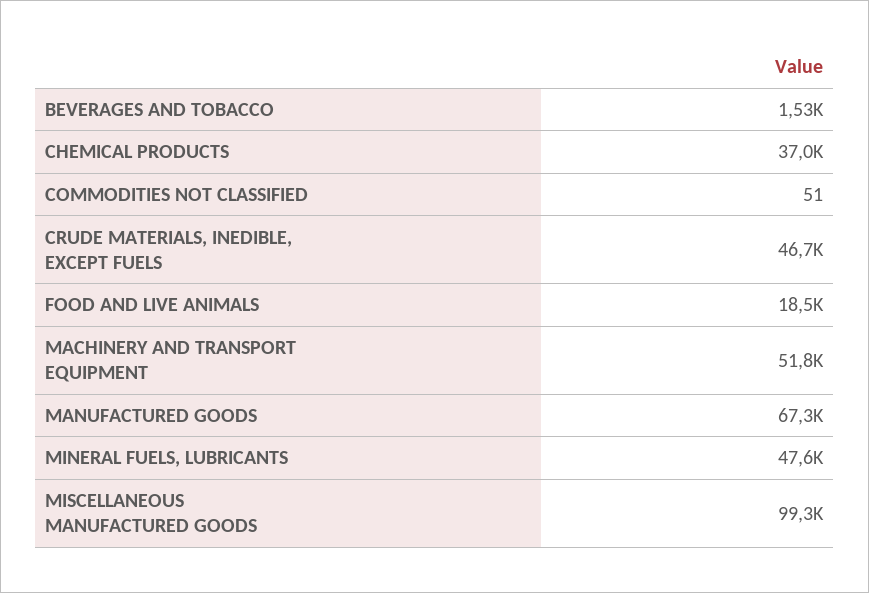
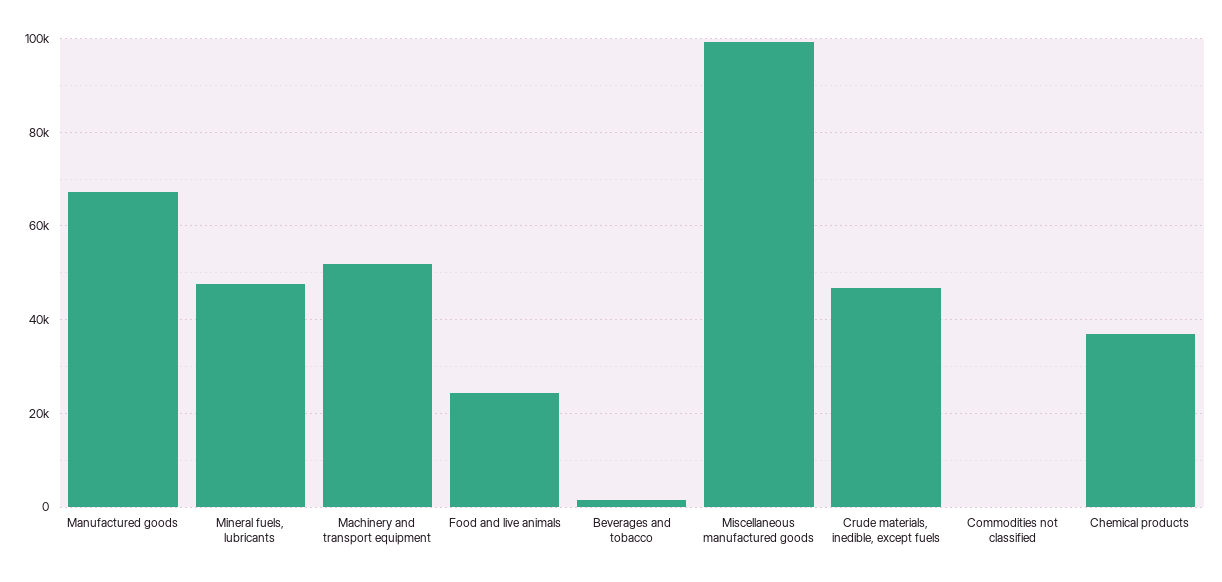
  {
    "BEVERAGES AND TOBACCO": 1530,
    "CHEMICAL PRODUCTS": 37000,
    "COMMODITIES NOT CLASSIFIED": 51,
    "CRUDE MATERIALS, INEDIBLE, EXCEPT FUELS": 46700,
-   "FOOD AND LIVE ANIMALS": 18500,
+   "FOOD AND LIVE ANIMALS": 24000,
    "MACHINERY AND TRANSPORT EQUIPMENT": 51800,
    "MANUFACTURED GOODS": 67300,
    "MINERAL FUELS, LUBRICANTS": 47600,
    "MISCELLANEOUS MANUFACTURED GOODS": 99300
  }

